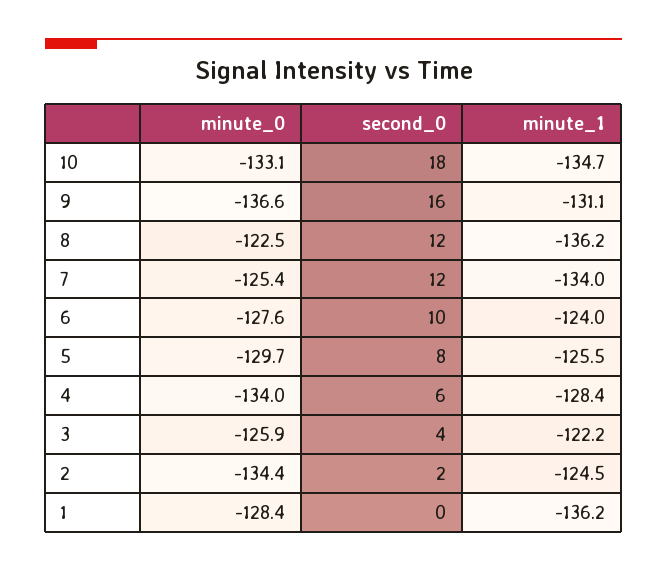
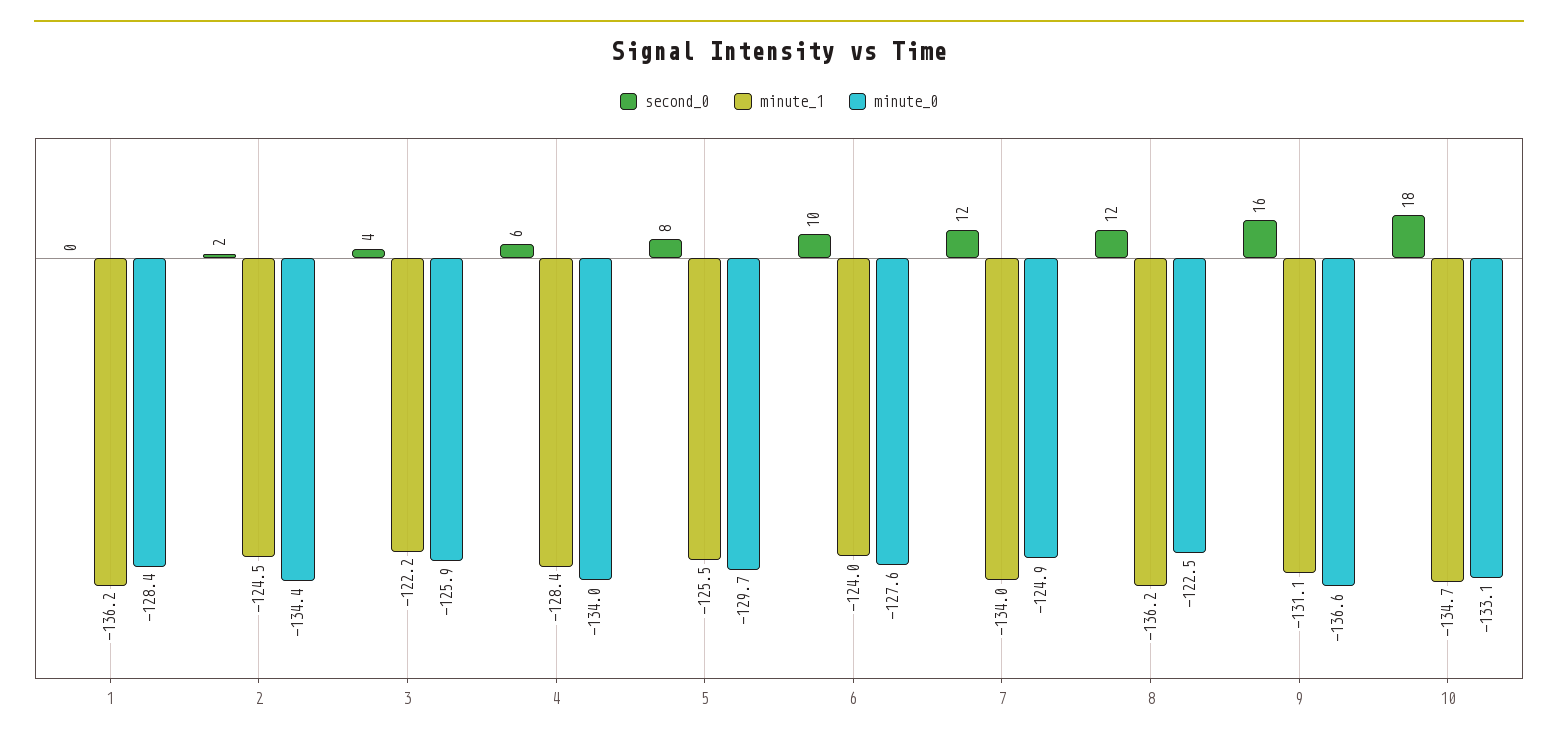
  {
    "minute_0": {
      "10": -133.1,
      "9": -136.6,
      "8": -122.5,
-     "7": -125.4,
+     "7": -124.9,
      "6": -127.6,
      "5": -129.7,
      "4": -134,
      "3": -125.9,
      "2": -134.4,
      "1": -128.4
    },
    "second_0": {
      "10": 18,
      "9": 16,
      "8": 12,
      "7": 12,
      "6": 10,
      "5": 8,
      "4": 6,
      "3": 4,
      "2": 2,
      "1": 0
    },
    "minute_1": {
      "10": -134.7,
      "9": -131.1,
      "8": -136.2,
      "7": -134,
      "6": -124,
      "5": -125.5,
      "4": -128.4,
      "3": -122.2,
      "2": -124.5,
      "1": -136.2
    }
  }

